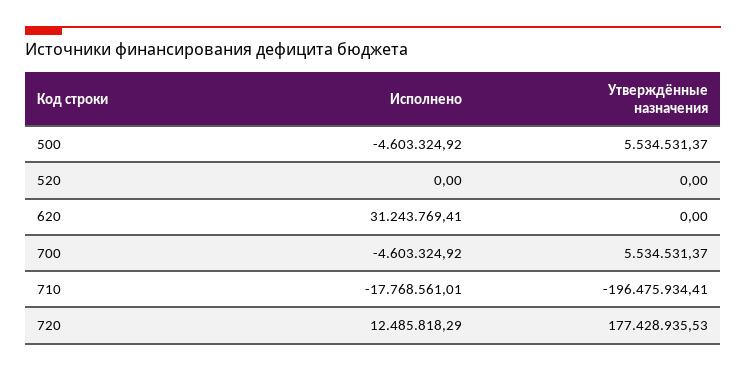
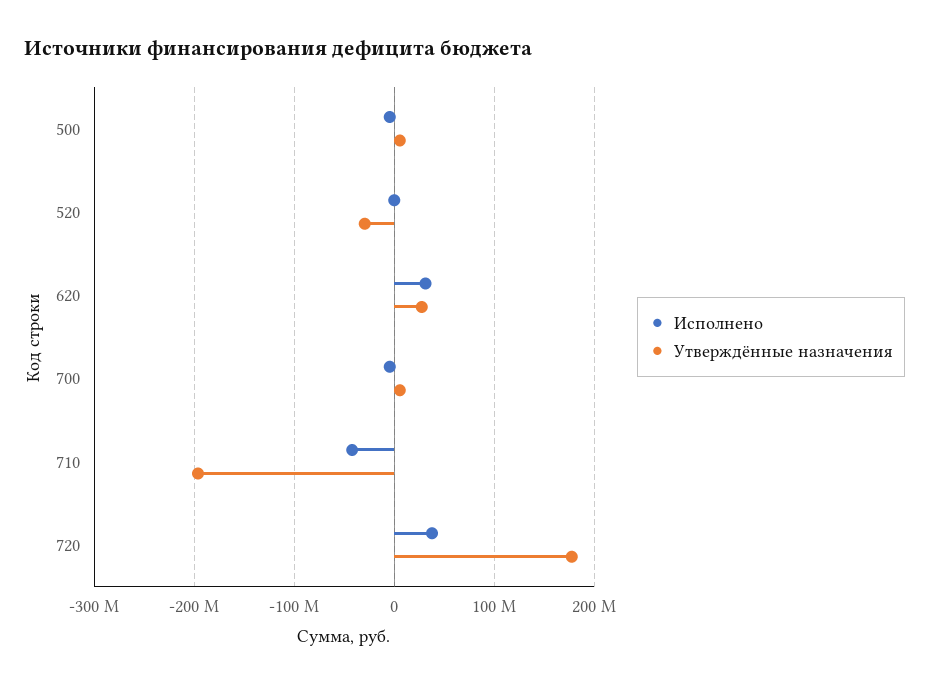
  {
    "Исполнено": {
      "500": -4603324.92,
      "520": 0,
      "620": 31243769.41,
      "700": -4603324.92,
-     "710": -17768561.01,
+     "710": -40000000,
-     "720": 12485818.29
+     "720": 40000000
    },
    "Утверждённые назначения": {
      "500": 5534531.37,
-     "520": 0,
+     "520": -30000000,
-     "620": 0,
+     "620": 30000000,
      "700": 5534531.37,
      "710": -196475934.41,
      "720": 177428935.53
    }
  }

